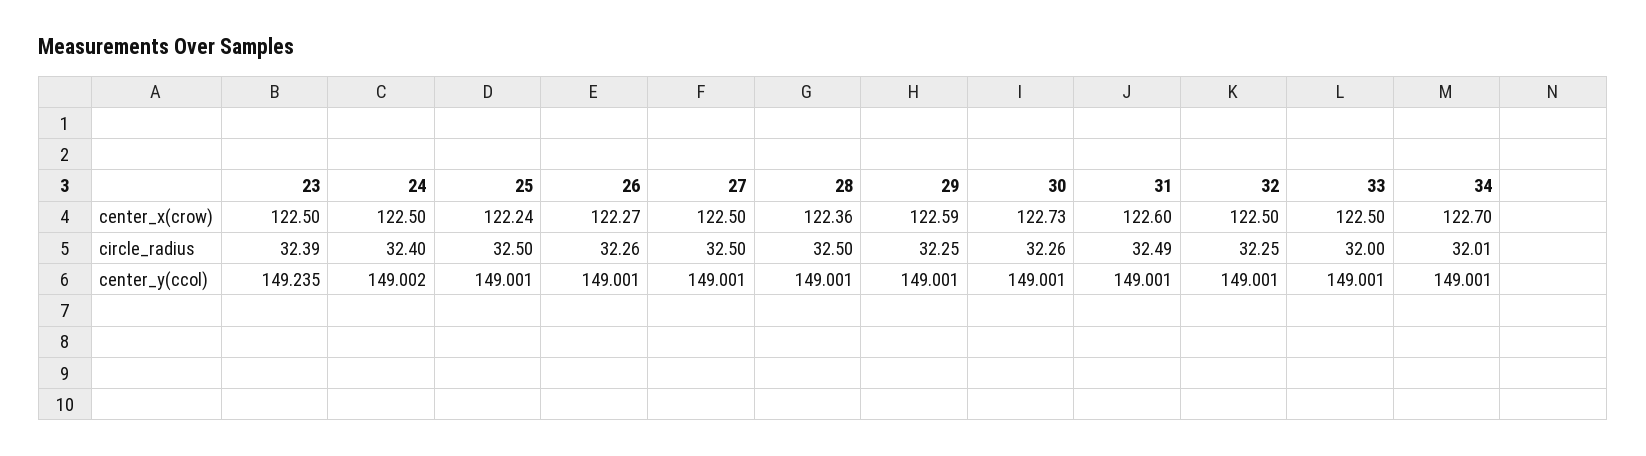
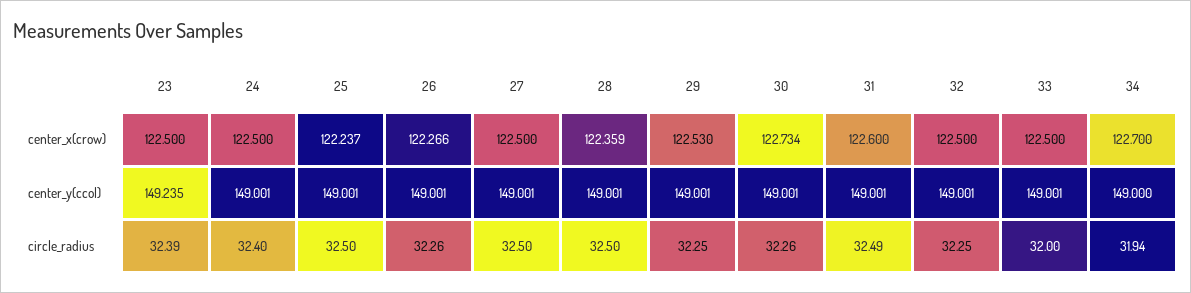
  {
    "23": {
      "center_x(crow)": 122.5,
      "circle_radius": 32.39,
      "center_y(ccol)": 149.235
    },
    "24": {
      "center_x(crow)": 122.5,
      "circle_radius": 32.4,
-     "center_y(ccol)": 149.002
+     "center_y(ccol)": 149.001
    },
    "25": {
      "center_x(crow)": 122.237,
      "circle_radius": 32.5,
      "center_y(ccol)": 149.001
    },
    "26": {
      "center_x(crow)": 122.266,
      "circle_radius": 32.26,
      "center_y(ccol)": 149.001
    },
    "27": {
      "center_x(crow)": 122.5,
      "circle_radius": 32.5,
      "center_y(ccol)": 149.001
    },
    "28": {
      "center_x(crow)": 122.359,
      "circle_radius": 32.5,
      "center_y(ccol)": 149.001
    },
    "29": {
-     "center_x(crow)": 122.59,
+     "center_x(crow)": 122.53,
      "circle_radius": 32.25,
      "center_y(ccol)": 149.001
    },
    "30": {
      "center_x(crow)": 122.734,
      "circle_radius": 32.26,
      "center_y(ccol)": 149.001
    },
    "31": {
      "center_x(crow)": 122.6,
      "circle_radius": 32.49,
      "center_y(ccol)": 149.001
    },
    "32": {
      "center_x(crow)": 122.5,
      "circle_radius": 32.25,
      "center_y(ccol)": 149.001
    },
    "33": {
      "center_x(crow)": 122.5,
      "circle_radius": 32,
      "center_y(ccol)": 149.001
    },
    "34": {
      "center_x(crow)": 122.7,
-     "circle_radius": 32.01,
+     "circle_radius": 31.94,
-     "center_y(ccol)": 149.001
+     "center_y(ccol)": 149
    }
  }

